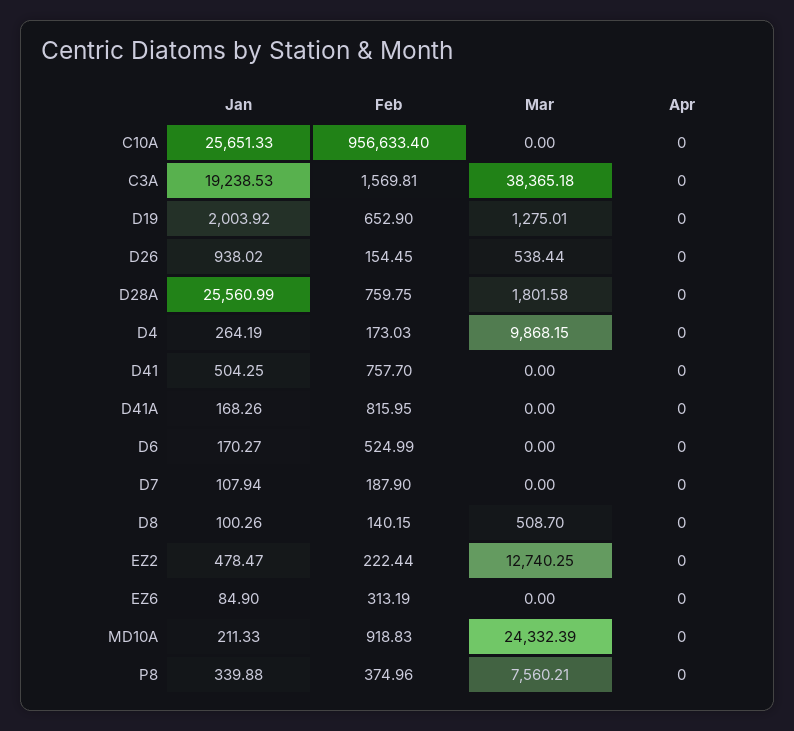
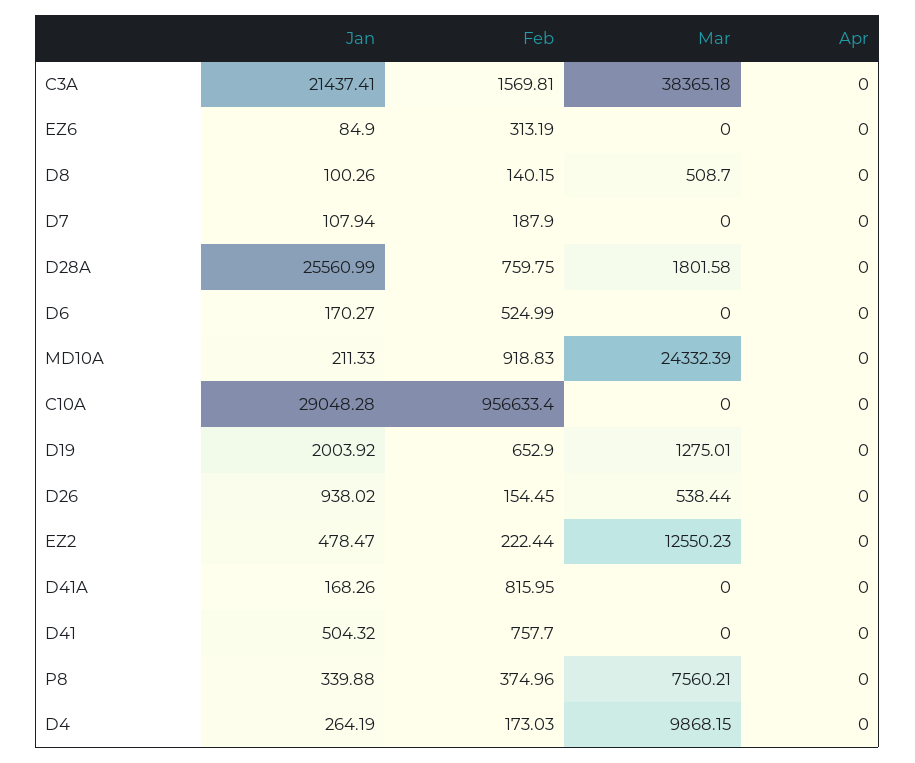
  {
    "Jan": {
-     "C10A": 25651.33,
+     "C10A": 29048.28,
-     "C3A": 19238.53,
+     "C3A": 21437.41,
      "D19": 2003.92,
      "D26": 938.02,
      "D28A": 25560.99,
      "D4": 264.19,
-     "D41": 504.25,
+     "D41": 504.32,
      "D41A": 168.26,
      "D6": 170.27,
      "D7": 107.94,
      "D8": 100.26,
      "EZ2": 478.47,
      "EZ6": 84.9,
      "MD10A": 211.33,
      "P8": 339.88
    },
    "Feb": {
      "C10A": 956633.4,
      "C3A": 1569.81,
      "D19": 652.9,
      "D26": 154.45,
      "D28A": 759.75,
      "D4": 173.03,
      "D41": 757.7,
      "D41A": 815.95,
      "D6": 524.99,
      "D7": 187.9,
      "D8": 140.15,
      "EZ2": 222.44,
      "EZ6": 313.19,
      "MD10A": 918.83,
      "P8": 374.96
    },
    "Mar": {
      "C10A": 0,
      "C3A": 38365.18,
      "D19": 1275.01,
      "D26": 538.44,
      "D28A": 1801.58,
      "D4": 9868.15,
      "D41": 0,
      "D41A": 0,
      "D6": 0,
      "D7": 0,
      "D8": 508.7,
-     "EZ2": 12740.25,
+     "EZ2": 12550.23,
      "EZ6": 0,
      "MD10A": 24332.39,
      "P8": 7560.21
    },
    "Apr": {
      "C10A": 0,
      "C3A": 0,
      "D19": 0,
      "D26": 0,
      "D28A": 0,
      "D4": 0,
      "D41": 0,
      "D41A": 0,
      "D6": 0,
      "D7": 0,
      "D8": 0,
      "EZ2": 0,
      "EZ6": 0,
      "MD10A": 0,
      "P8": 0
    }
  }

